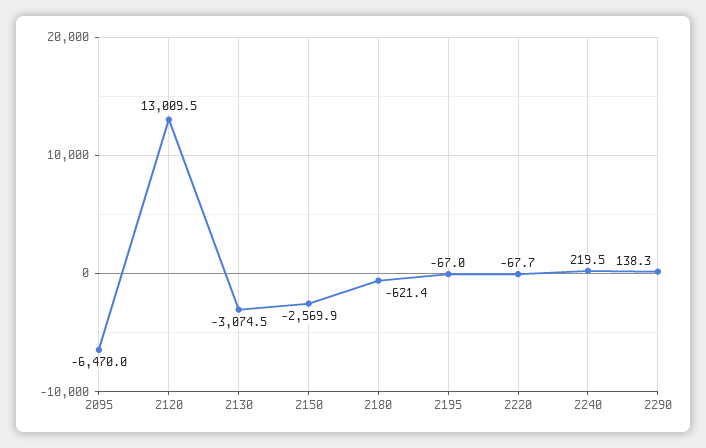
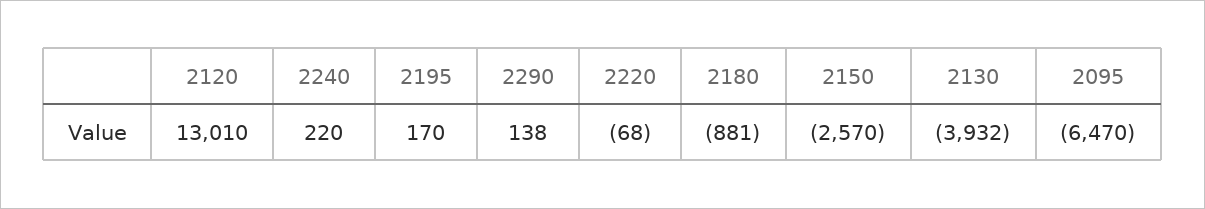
  {
    "2095": -6470,
    "2120": 13009.5,
-   "2130": -3074.5,
+   "2130": -3932,
    "2150": -2569.9,
-   "2180": -621.4,
+   "2180": -881,
-   "2195": -67,
+   "2195": 170,
    "2220": -67.7,
    "2240": 219.5,
    "2290": 138.3
  }

